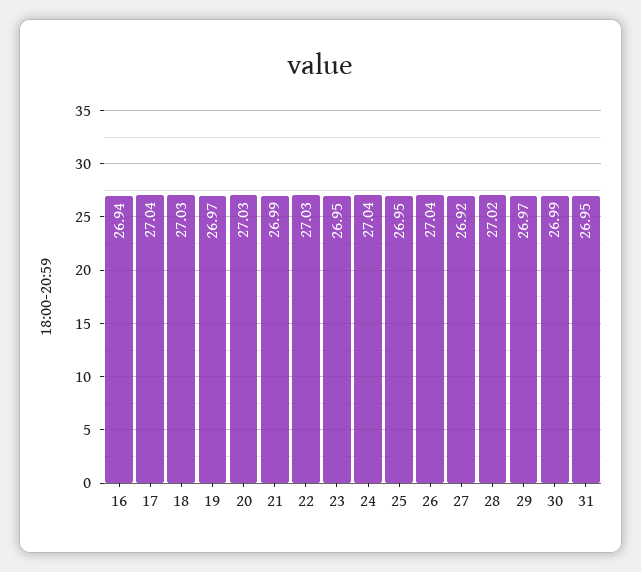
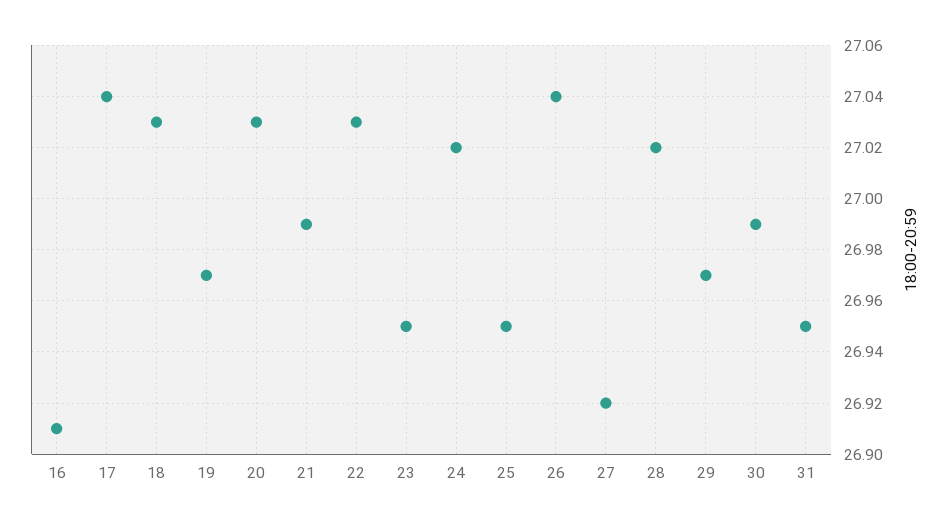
  {
-   "16": 26.94,
+   "16": 26.91,
    "17": 27.04,
    "18": 27.03,
    "19": 26.97,
    "20": 27.03,
    "21": 26.99,
    "22": 27.03,
    "23": 26.95,
-   "24": 27.04,
+   "24": 27.02,
    "25": 26.95,
    "26": 27.04,
    "27": 26.92,
    "28": 27.02,
    "29": 26.97,
    "30": 26.99,
    "31": 26.95
  }

